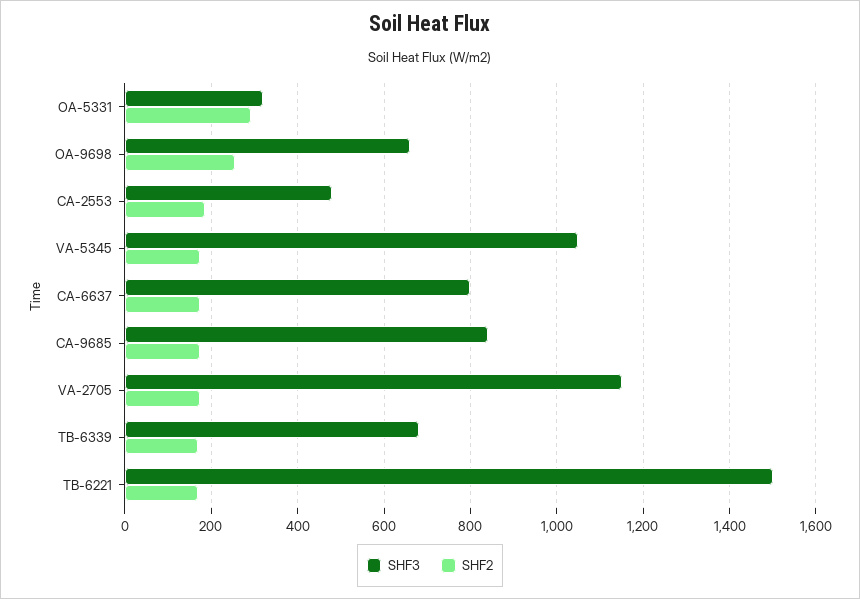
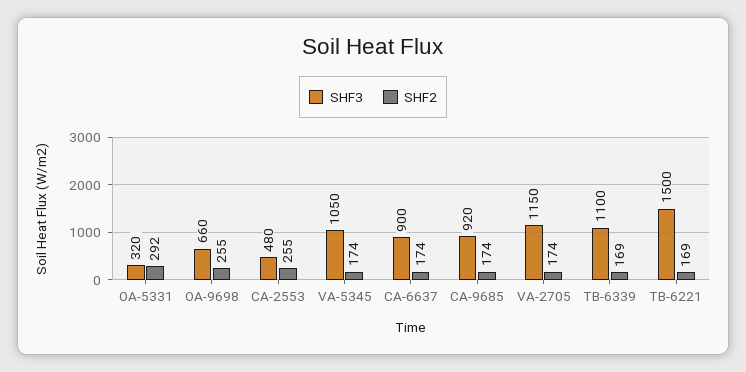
  {
    "SHF3": {
      "OA-5331": 320,
      "OA-9698": 660,
      "CA-2553": 480,
      "VA-5345": 1050,
-     "CA-6637": 800,
+     "CA-6637": 900,
-     "CA-9685": 840,
+     "CA-9685": 920,
      "VA-2705": 1150,
-     "TB-6339": 680,
+     "TB-6339": 1100,
      "TB-6221": 1500
    },
    "SHF2": {
      "OA-5331": 292,
      "OA-9698": 255,
-     "CA-2553": 180,
+     "CA-2553": 255,
      "VA-5345": 174,
      "CA-6637": 174,
      "CA-9685": 174,
      "VA-2705": 174,
      "TB-6339": 169,
      "TB-6221": 169
    }
  }

